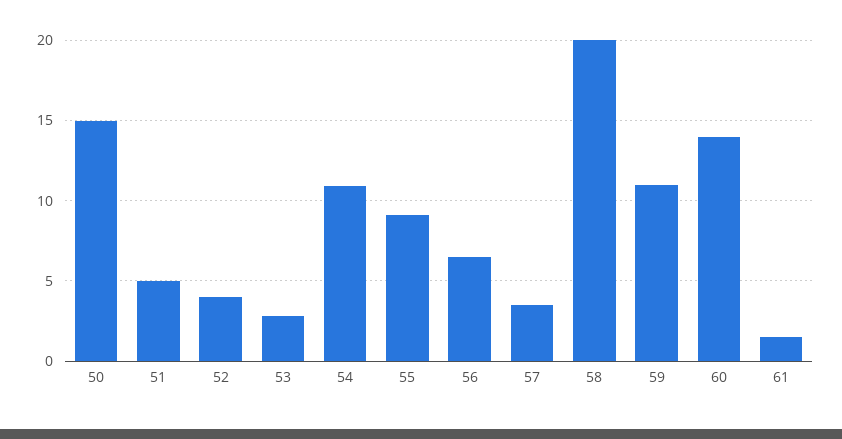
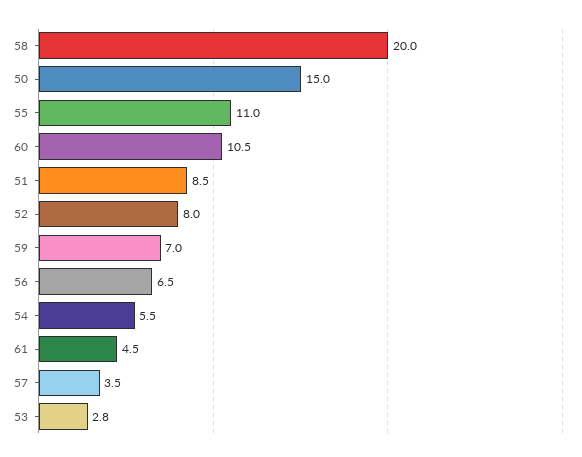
  {
    "50": 15,
-   "51": 5,
+   "51": 8.5,
-   "52": 4,
+   "52": 8,
    "53": 2.8,
-   "54": 11,
+   "54": 5.5,
-   "55": 9,
+   "55": 11,
    "56": 6.5,
    "57": 3.5,
    "58": 20,
-   "59": 11,
+   "59": 7,
-   "60": 14,
+   "60": 10.5,
-   "61": 1.5
+   "61": 4.5
  }

